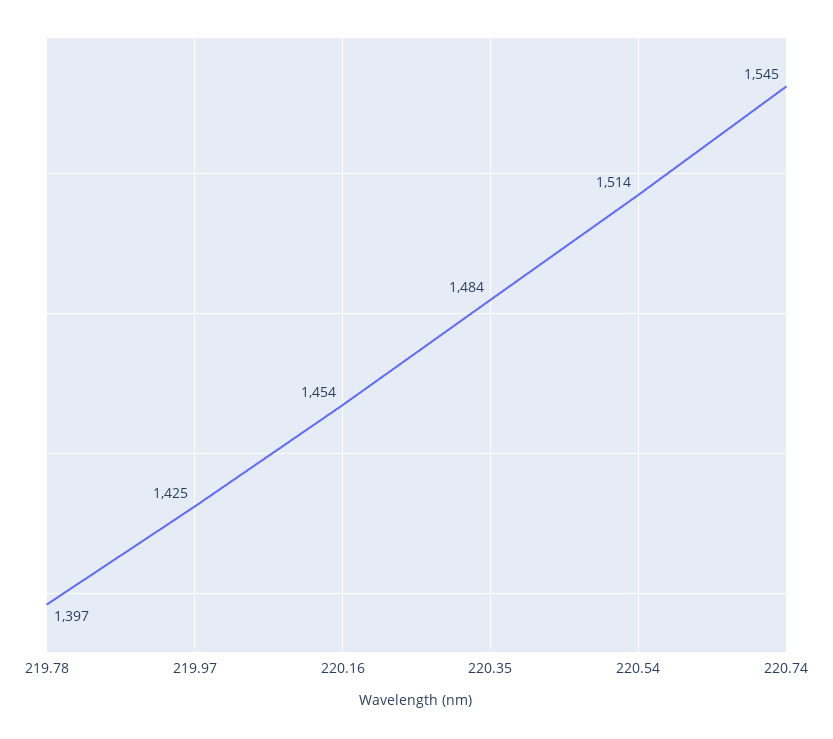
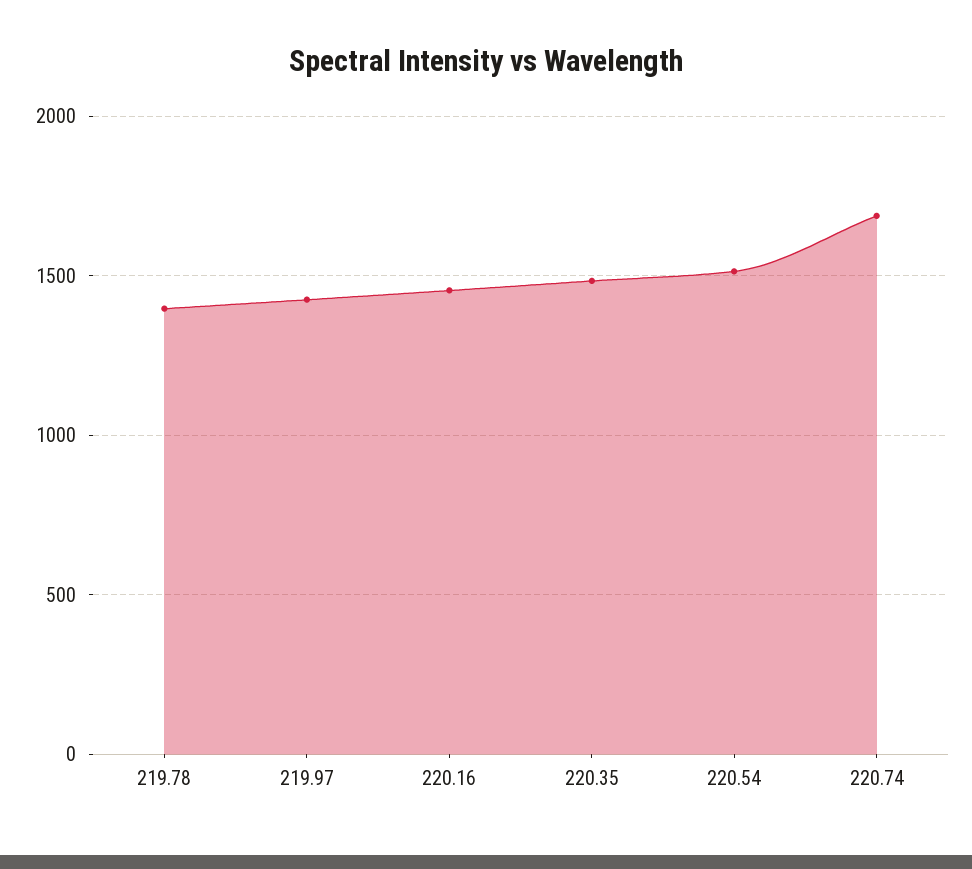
  {
    "219.78": 1397,
    "219.97": 1425,
    "220.16": 1454,
    "220.35": 1484,
    "220.54": 1514,
-   "220.74": 1545
+   "220.74": 1700
  }

